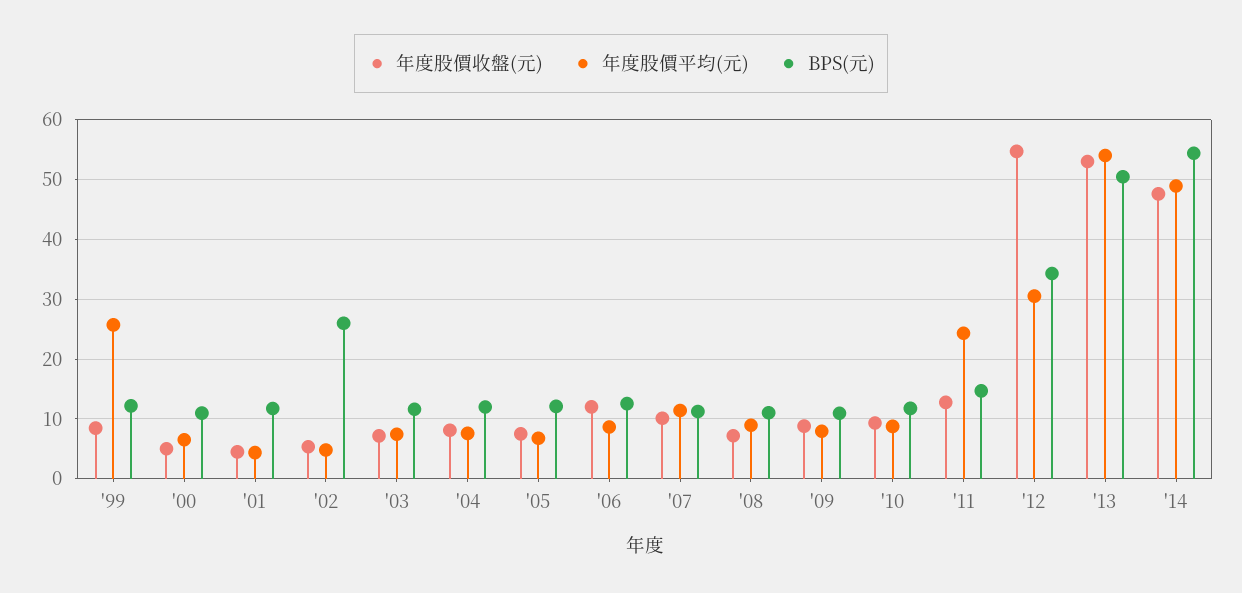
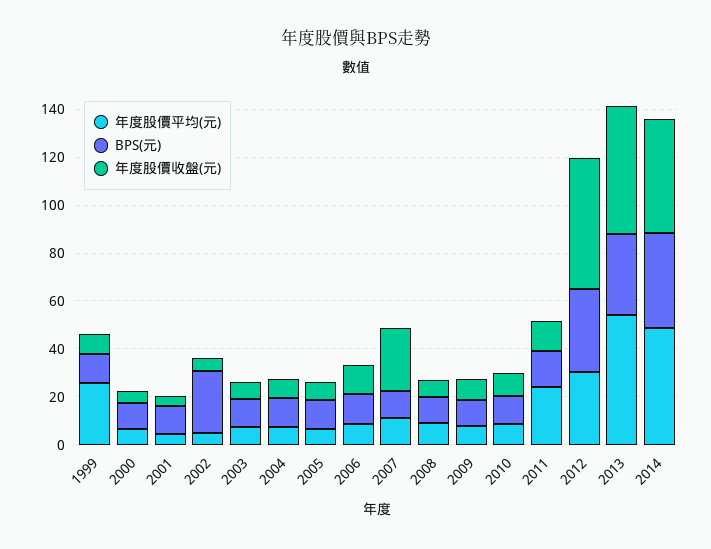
  {
    "年度股價收盤(元)": {
      "'99": 8,
      "'00": 6,
      "'01": 4,
      "'02": 6,
      "'03": 8,
      "'04": 8,
      "'05": 8,
      "'06": 12,
-     "'07": 10,
+     "'07": 25,
      "'08": 8,
      "'09": 8,
      "'10": 10,
      "'11": 12,
      "'12": 54,
      "'13": 54,
      "'14": 48
    },
    "年度股價平均(元)": {
      "'99": 26,
      "'00": 6,
      "'01": 4,
      "'02": 4,
      "'03": 8,
      "'04": 8,
      "'05": 6,
      "'06": 8,
      "'07": 12,
      "'08": 8,
      "'09": 8,
      "'10": 8,
      "'11": 24,
      "'12": 30,
      "'13": 54,
      "'14": 48
    },
    "BPS(元)": {
      "'99": 12,
      "'00": 10,
      "'01": 12,
      "'02": 26,
      "'03": 12,
      "'04": 12,
      "'05": 12,
      "'06": 12,
      "'07": 12,
      "'08": 12,
      "'09": 10,
      "'10": 12,
      "'11": 14,
      "'12": 34,
-     "'13": 50,
+     "'13": 35,
-     "'14": 54
+     "'14": 40
    }
  }

